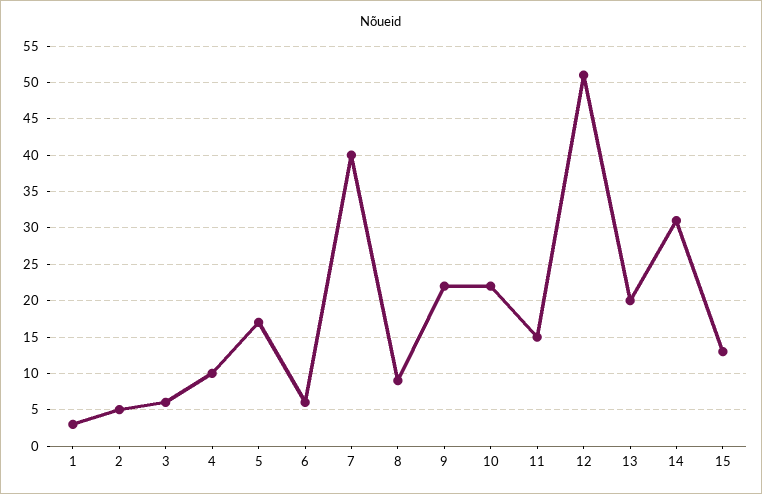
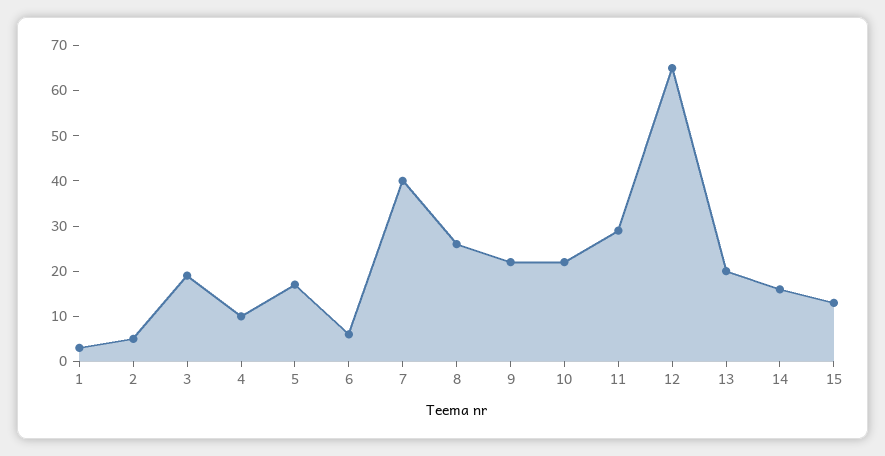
  {
    "1": 3,
    "2": 5,
-   "3": 6,
+   "3": 20,
    "4": 10,
    "5": 17,
    "6": 6,
    "7": 40,
-   "8": 9,
+   "8": 25,
    "9": 22,
    "10": 22,
-   "11": 15,
+   "11": 30,
-   "12": 51,
+   "12": 65,
    "13": 20,
-   "14": 31,
+   "14": 15,
    "15": 13
  }

